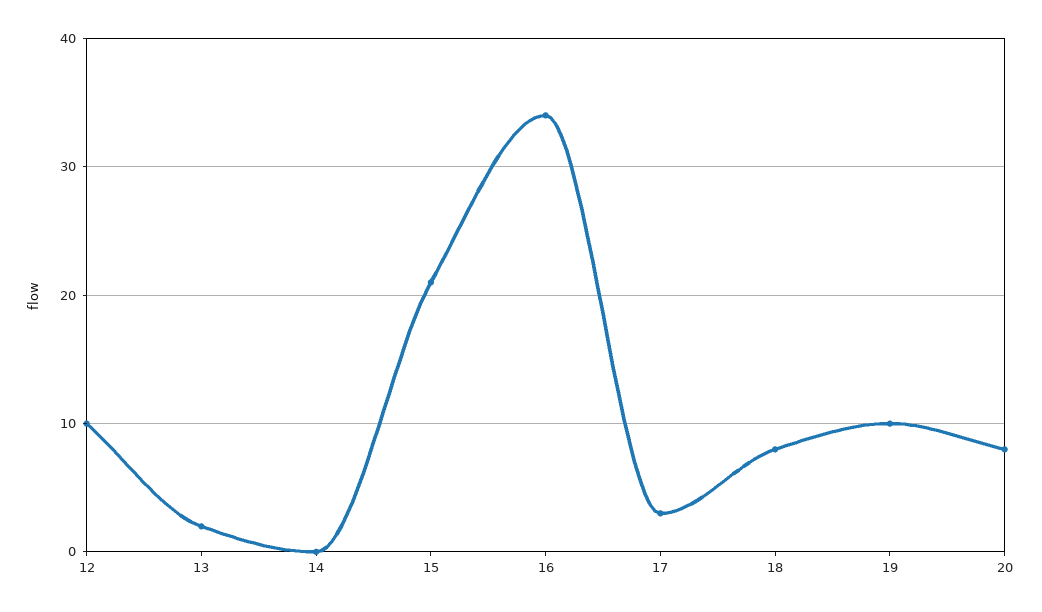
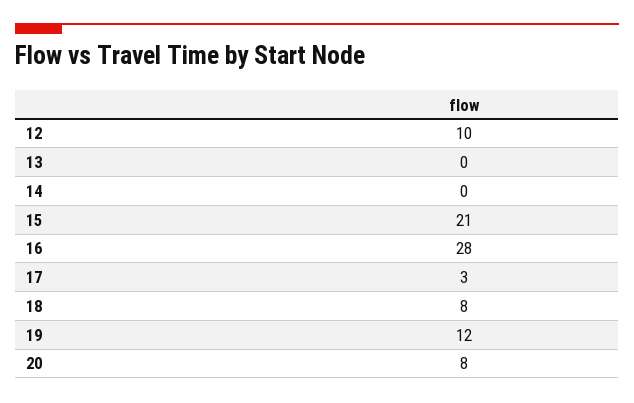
  {
    "12": 10,
-   "13": 2,
+   "13": 0,
    "14": 0,
    "15": 21,
-   "16": 34,
+   "16": 28,
    "17": 3,
    "18": 8,
-   "19": 10,
+   "19": 12,
    "20": 8
  }

